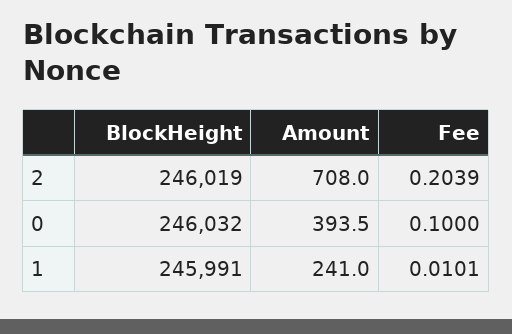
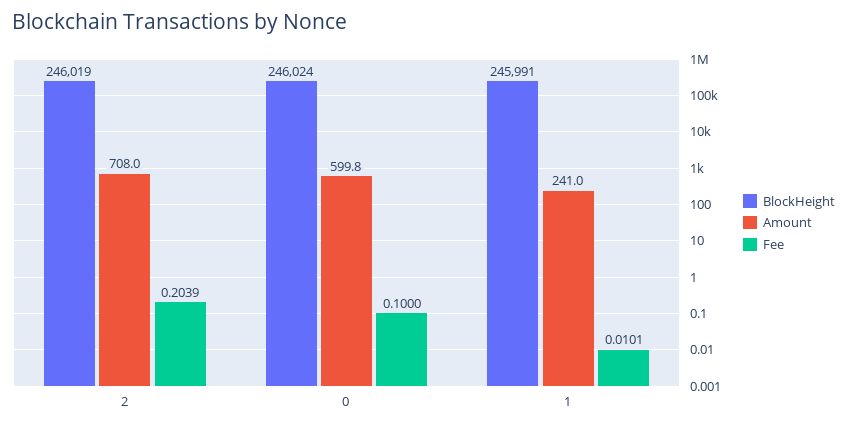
  {
    "BlockHeight": {
      "2": 246019,
-     "0": 246032,
+     "0": 246024,
      "1": 245991
    },
    "Amount": {
      "2": 708,
-     "0": 393.5,
+     "0": 599.8,
      "1": 241
    },
    "Fee": {
      "2": 0.2039,
      "0": 0.1,
      "1": 0.0101
    }
  }

